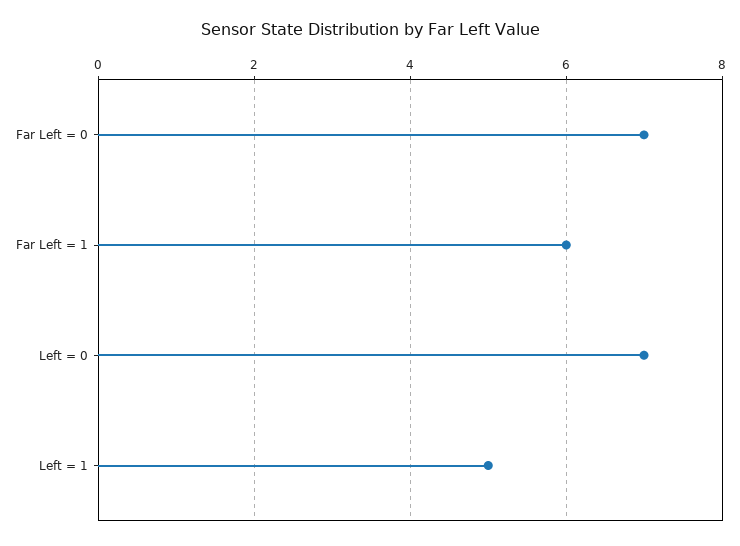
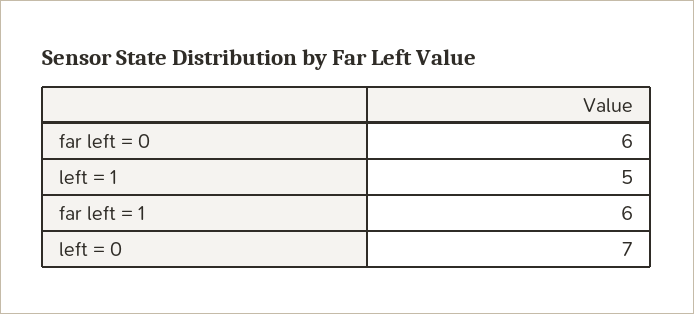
  {
-   "Far Left = 0": 7,
+   "Far Left = 0": 6,
    "Far Left = 1": 6,
    "Left = 0": 7,
    "Left = 1": 5
  }

